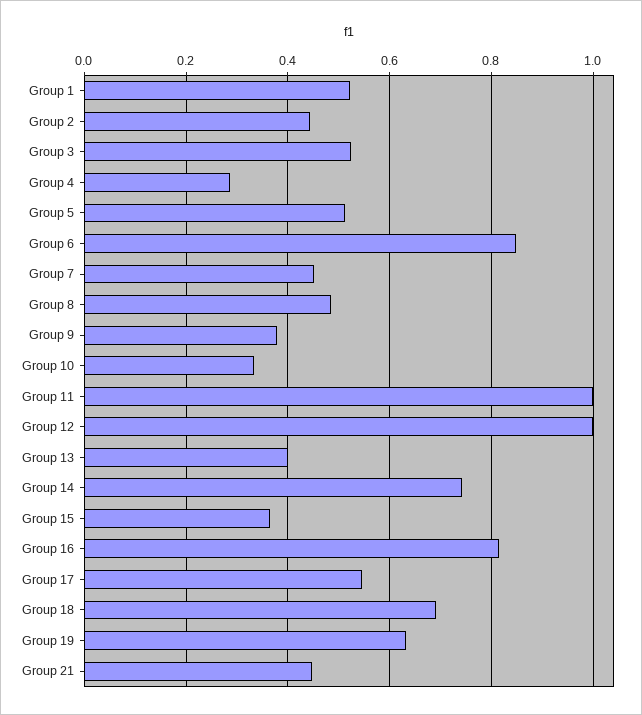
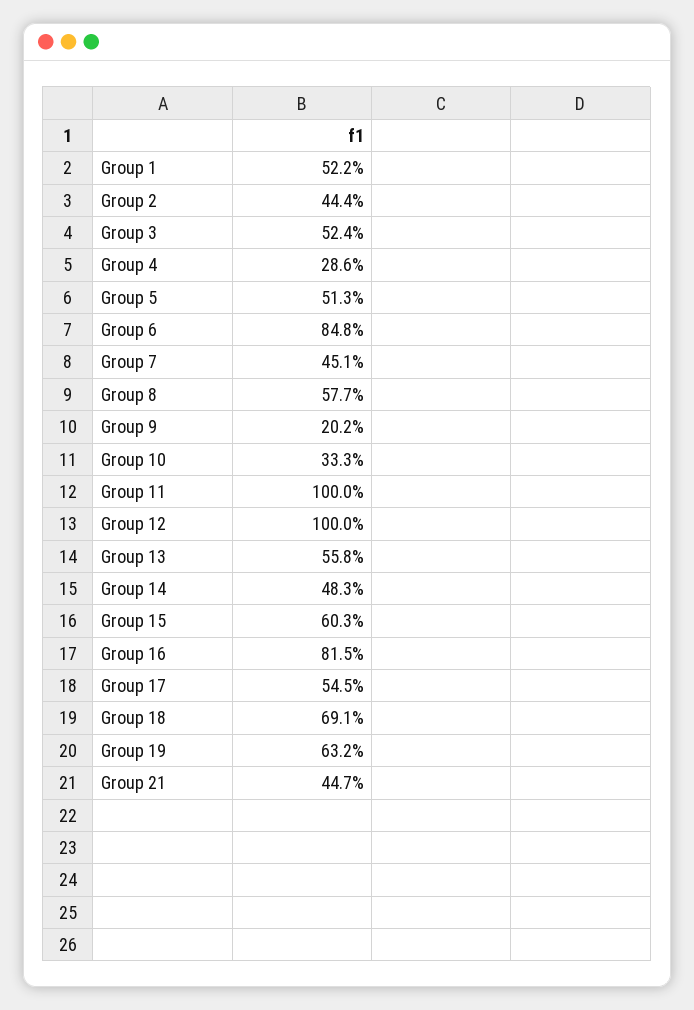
  {
    "Group 1": 0.522,
    "Group 2": 0.444,
    "Group 3": 0.524,
    "Group 4": 0.286,
    "Group 5": 0.513,
    "Group 6": 0.848,
    "Group 7": 0.451,
-   "Group 8": 0.48,
+   "Group 8": 0.577,
-   "Group 9": 0.38,
+   "Group 9": 0.202,
    "Group 10": 0.333,
    "Group 11": 1,
    "Group 12": 1,
-   "Group 13": 0.4,
+   "Group 13": 0.558,
-   "Group 14": 0.74,
+   "Group 14": 0.483,
-   "Group 15": 0.36,
+   "Group 15": 0.603,
    "Group 16": 0.815,
    "Group 17": 0.545,
    "Group 18": 0.691,
    "Group 19": 0.632,
    "Group 21": 0.447
  }

